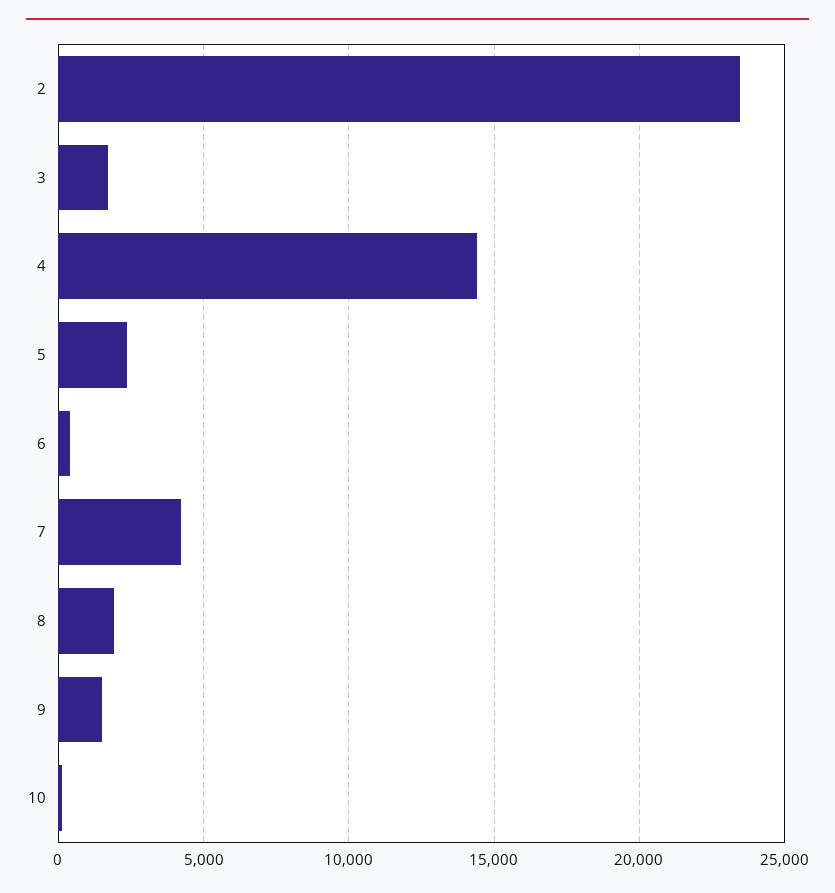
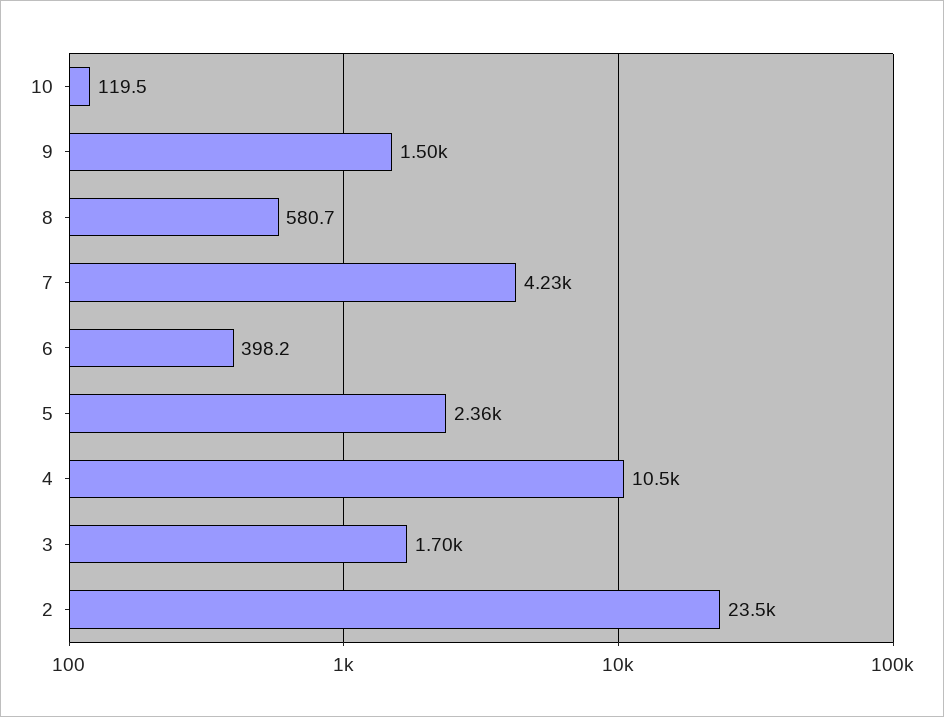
  {
    "2": 23500,
    "3": 1700,
-   "4": 14500,
+   "4": 10500,
    "5": 2360,
    "6": 398.2,
    "7": 4230,
-   "8": 2000,
+   "8": 580.7,
    "9": 1500,
    "10": 119.5
  }

